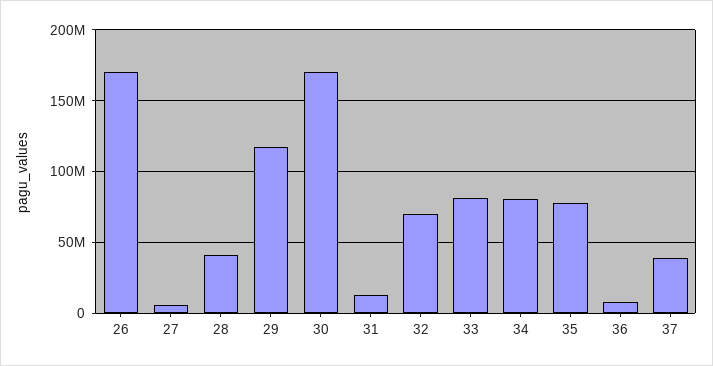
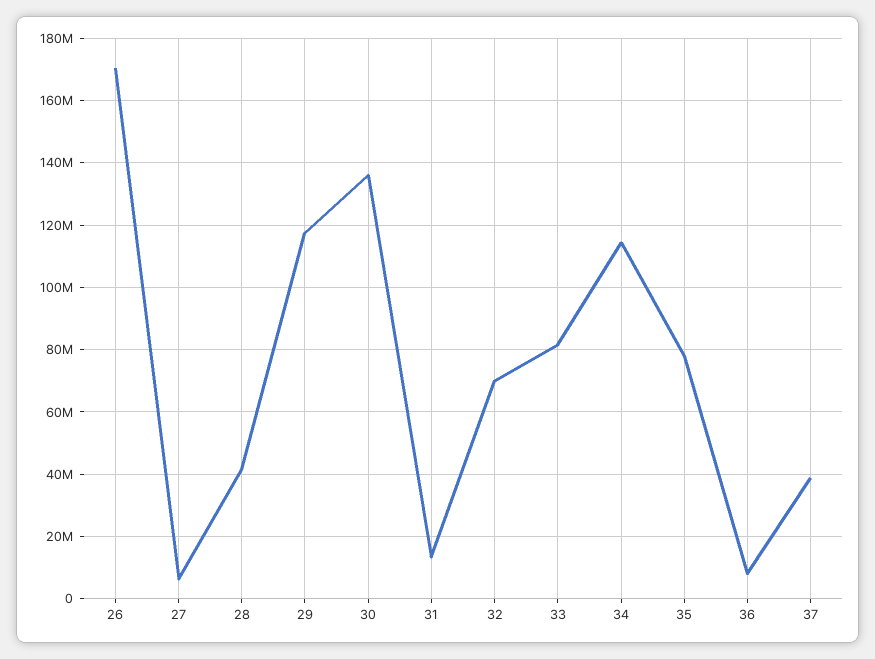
  {
    "26": 170000000,
    "27": 6000000,
    "28": 42000000,
    "29": 118000000,
-   "30": 170000000,
+   "30": 136000000,
    "31": 14000000,
    "32": 70000000,
    "33": 82000000,
-   "34": 80000000,
+   "34": 114000000,
    "35": 78000000,
    "36": 8000000,
    "37": 38000000
  }

